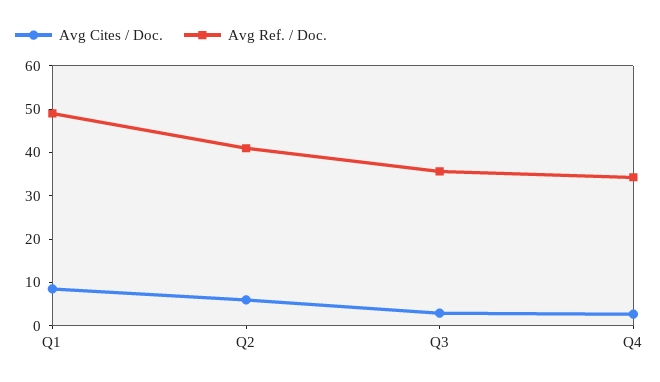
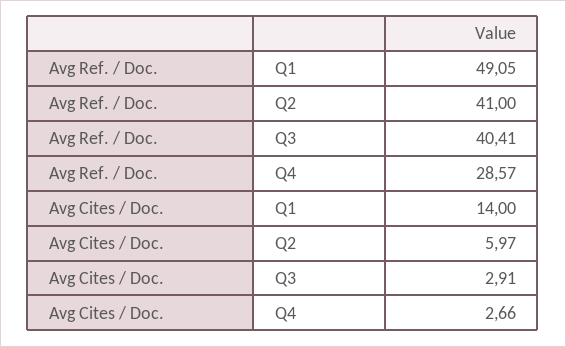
  {
    "Avg Cites / Doc.": {
-     "Q1": 8,
+     "Q1": 14,
      "Q2": 5.97,
      "Q3": 2.91,
      "Q4": 2.66
    },
    "Avg Ref. / Doc.": {
      "Q1": 49.05,
      "Q2": 41,
-     "Q3": 36,
+     "Q3": 40.41,
-     "Q4": 34
+     "Q4": 28.57
    }
  }

